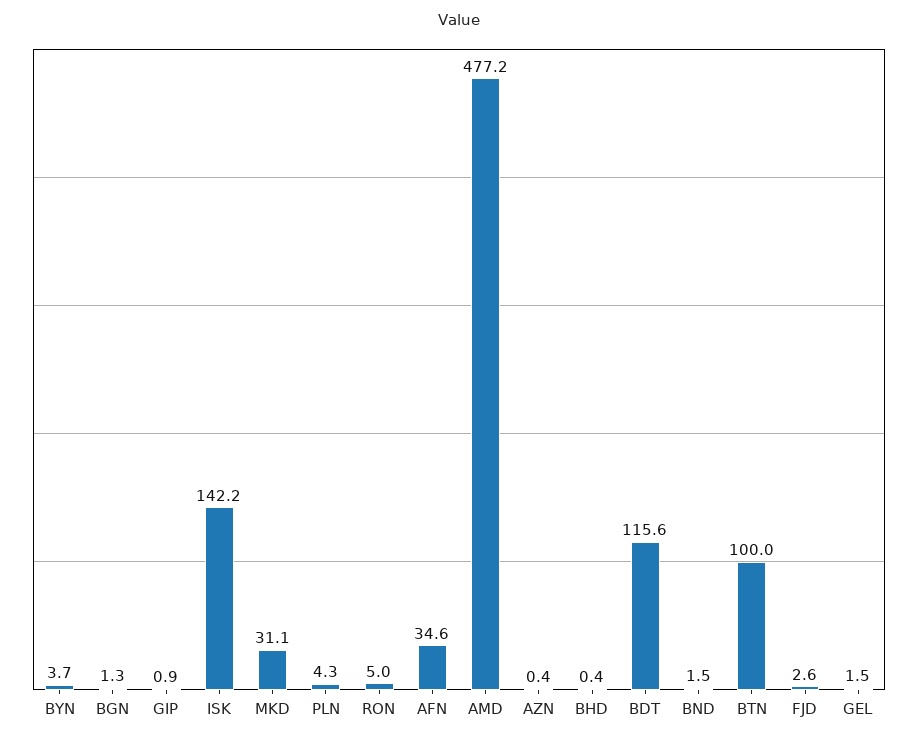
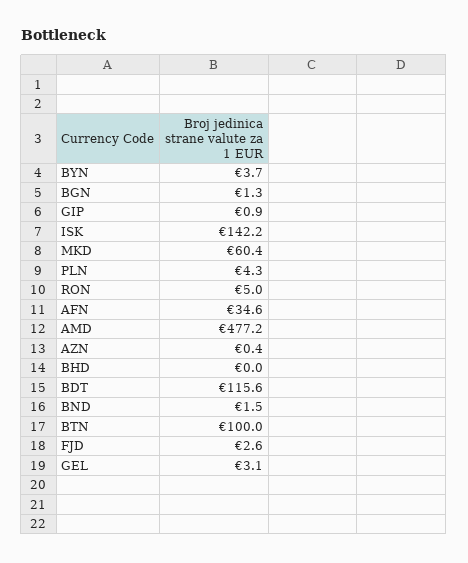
  {
    "BYN": 3.7,
    "BGN": 1.3,
    "GIP": 0.9,
    "ISK": 142.2,
-   "MKD": 31.1,
+   "MKD": 60.4,
    "PLN": 4.3,
    "RON": 5,
    "AFN": 34.6,
    "AMD": 477.2,
    "AZN": 0.4,
-   "BHD": 0.4,
+   "BHD": 0,
    "BDT": 115.6,
    "BND": 1.5,
    "BTN": 100,
    "FJD": 2.6,
-   "GEL": 1.5
+   "GEL": 3.1
  }

